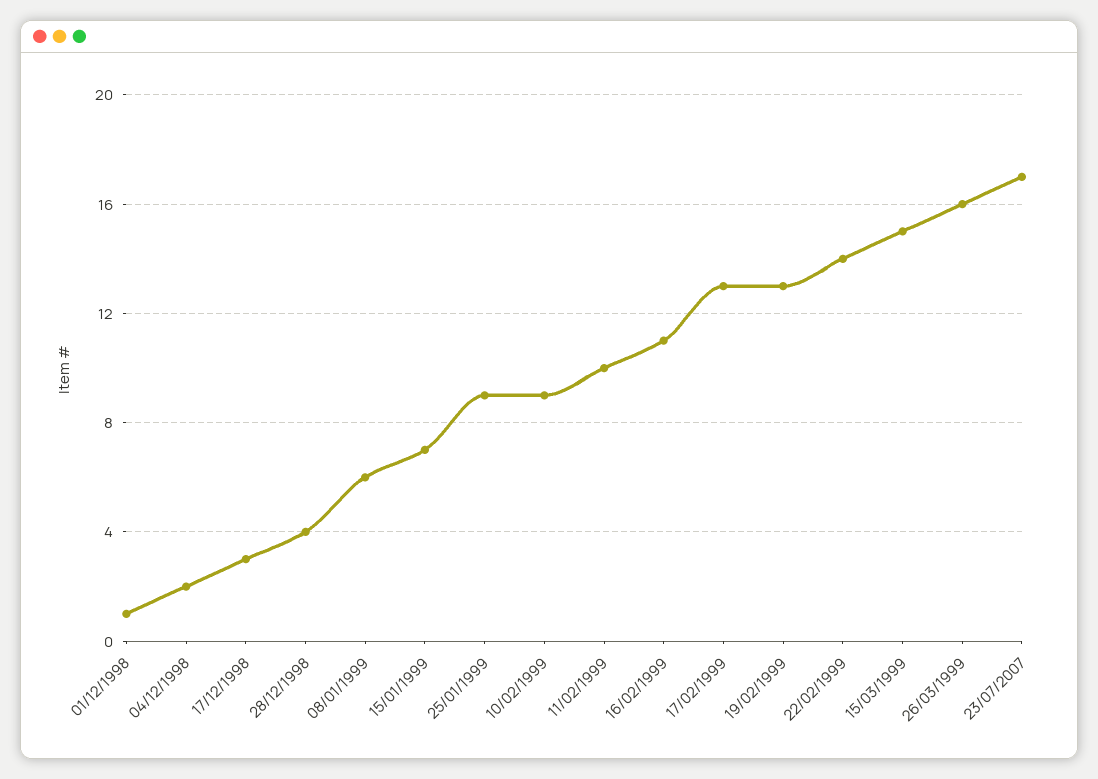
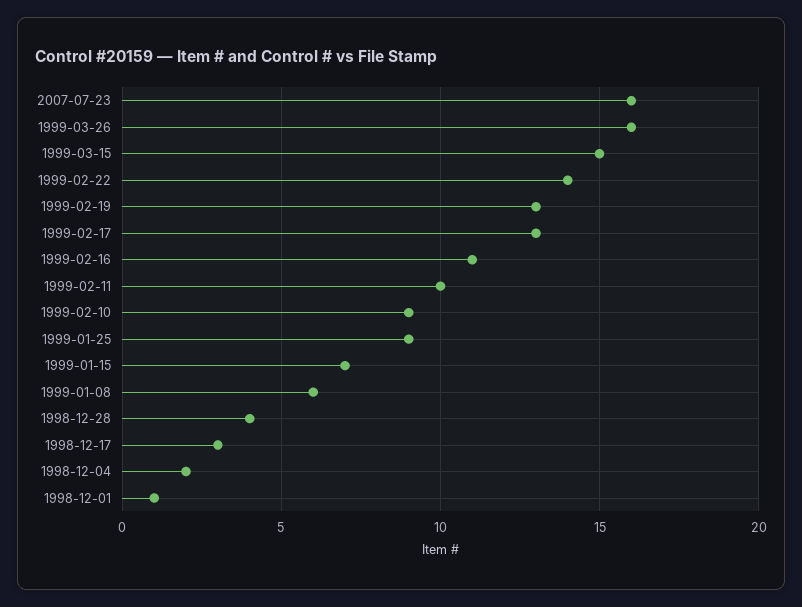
  {
    "01/12/1998": 1,
    "04/12/1998": 2,
    "17/12/1998": 3,
    "28/12/1998": 4,
    "08/01/1999": 6,
    "15/01/1999": 7,
    "25/01/1999": 9,
    "10/02/1999": 9,
    "11/02/1999": 10,
    "16/02/1999": 11,
    "17/02/1999": 13,
    "19/02/1999": 13,
    "22/02/1999": 14,
    "15/03/1999": 15,
    "26/03/1999": 16,
-   "23/07/2007": 17
+   "23/07/2007": 16
  }

